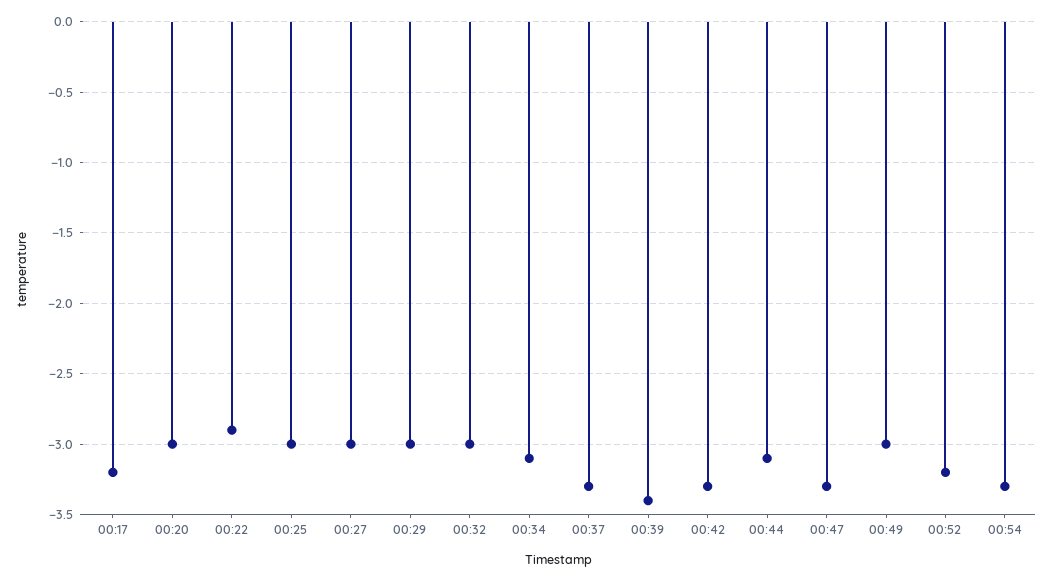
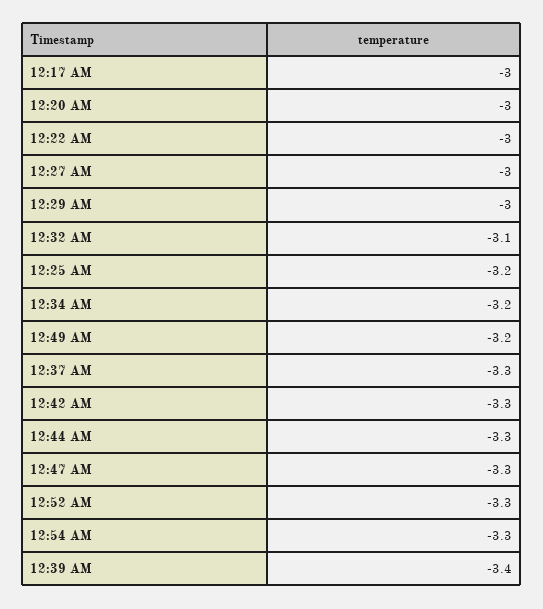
  {
-   "00:17": -3.2,
+   "00:17": -3,
    "00:20": -3,
-   "00:22": -2.9,
+   "00:22": -3,
-   "00:25": -3,
+   "00:25": -3.2,
    "00:27": -3,
    "00:29": -3,
-   "00:32": -3,
+   "00:32": -3.1,
-   "00:34": -3.1,
+   "00:34": -3.2,
    "00:37": -3.3,
    "00:39": -3.4,
    "00:42": -3.3,
-   "00:44": -3.1,
+   "00:44": -3.3,
    "00:47": -3.3,
-   "00:49": -3,
+   "00:49": -3.2,
-   "00:52": -3.2,
+   "00:52": -3.3,
    "00:54": -3.3
  }

